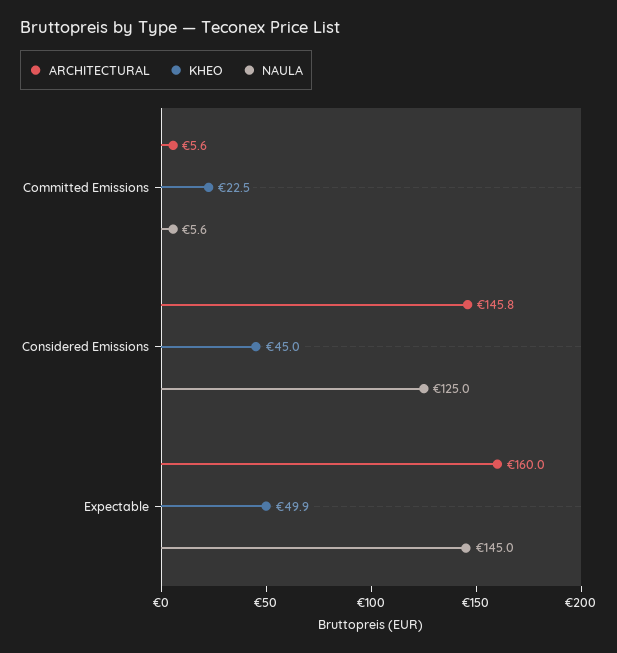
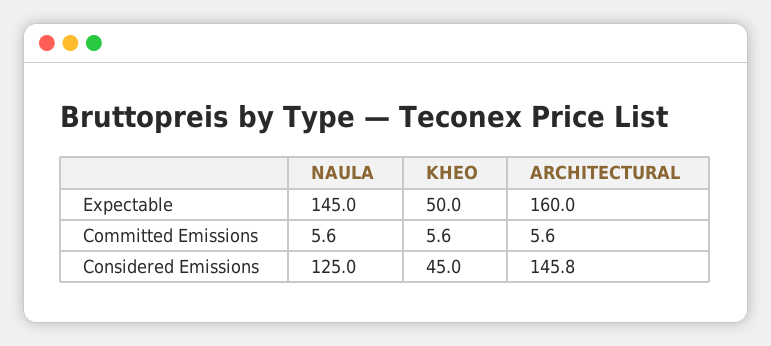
  {
    "ARCHITECTURAL": {
      "Committed Emissions": 5.6,
      "Considered Emissions": 145.8,
      "Expectable": 160
    },
    "KHEO": {
-     "Committed Emissions": 22.5,
+     "Committed Emissions": 5.6,
      "Considered Emissions": 45,
-     "Expectable": 49.9
+     "Expectable": 50
    },
    "NAULA": {
      "Committed Emissions": 5.6,
      "Considered Emissions": 125,
      "Expectable": 145
    }
  }

